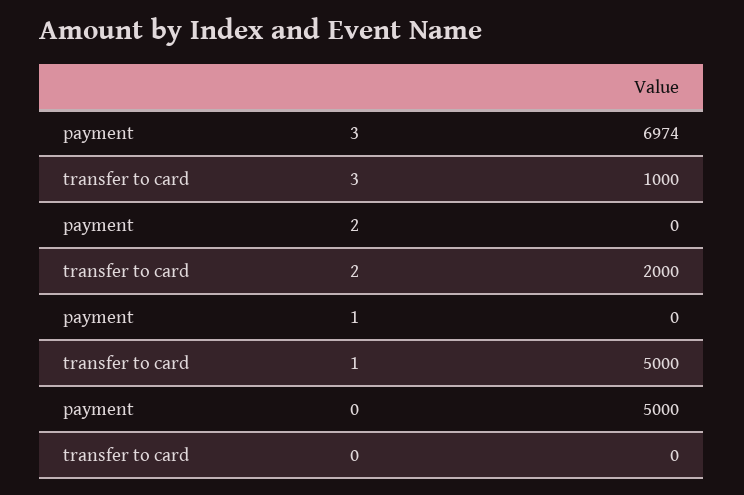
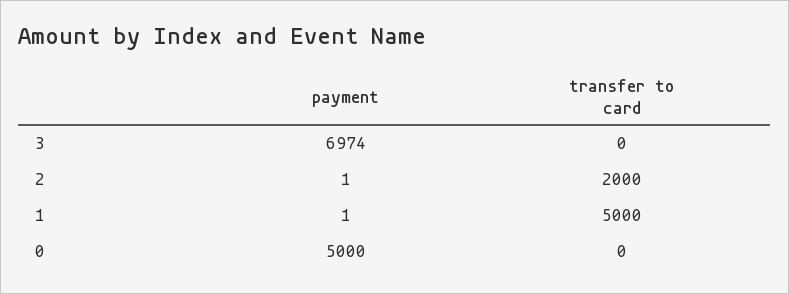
  {
    "payment": {
      "3": 6974,
-     "2": 0,
+     "2": 1,
-     "1": 0,
+     "1": 1,
      "0": 5000
    },
    "transfer to card": {
-     "3": 1000,
+     "3": 0,
      "2": 2000,
      "1": 5000,
      "0": 0
    }
  }

